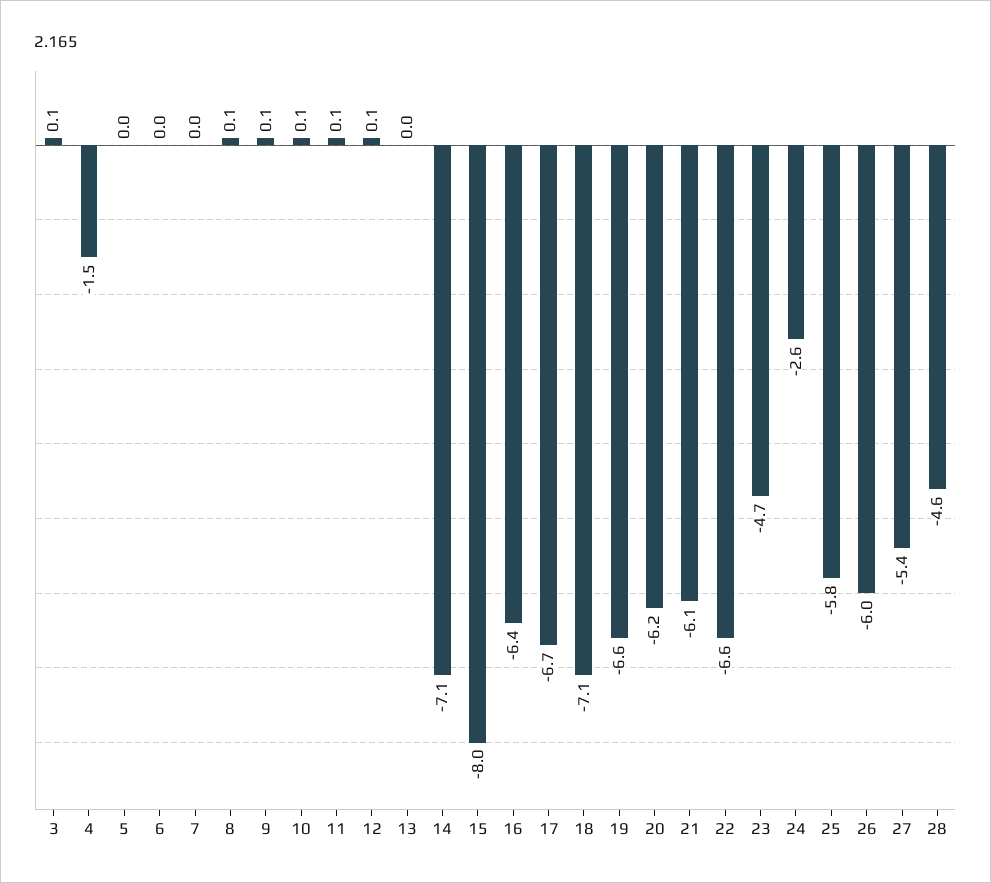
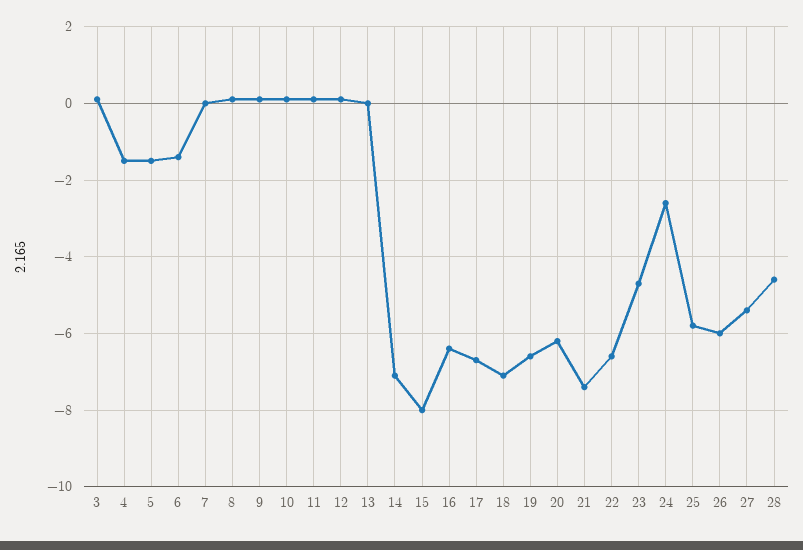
  {
    "3": 0.1,
    "4": -1.5,
-   "5": 0,
+   "5": -1.5,
-   "6": 0,
+   "6": -1.5,
    "7": 0,
    "8": 0.1,
    "9": 0.1,
    "10": 0.1,
    "11": 0.1,
    "12": 0.1,
    "13": 0,
    "14": -7.1,
    "15": -8,
    "16": -6.4,
    "17": -6.7,
    "18": -7.1,
    "19": -6.6,
    "20": -6.2,
-   "21": -6.1,
+   "21": -7.5,
    "22": -6.6,
    "23": -4.7,
    "24": -2.6,
    "25": -5.8,
    "26": -6,
    "27": -5.4,
    "28": -4.6
  }

